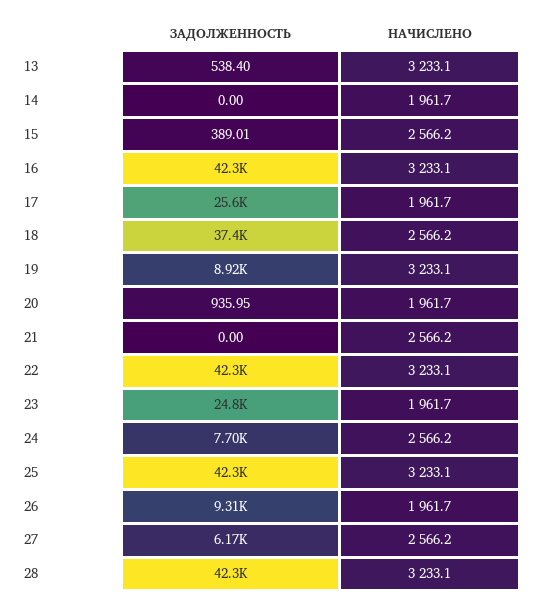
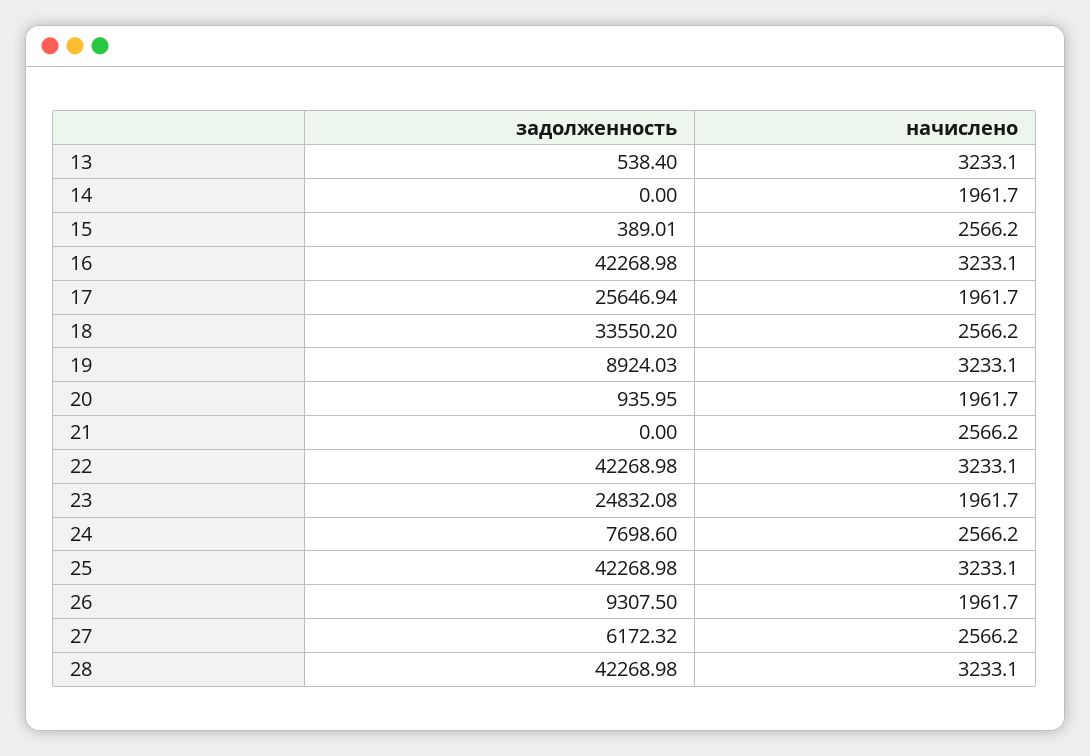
  {
    "ЗАДОЛЖЕННОСТЬ": {
      "13": 538.4,
      "14": 0,
      "15": 389.01,
      "16": 42268.98,
      "17": 25646.94,
-     "18": 37400,
+     "18": 33550.2,
      "19": 8924.03,
      "20": 935.95,
      "21": 0,
      "22": 42268.98,
      "23": 24832.08,
      "24": 7698.6,
      "25": 42268.98,
      "26": 9307.5,
      "27": 6172.32,
      "28": 42268.98
    },
    "НАЧИСЛЕНО": {
      "13": 3233.1,
      "14": 1961.7,
      "15": 2566.2,
      "16": 3233.1,
      "17": 1961.7,
      "18": 2566.2,
      "19": 3233.1,
      "20": 1961.7,
      "21": 2566.2,
      "22": 3233.1,
      "23": 1961.7,
      "24": 2566.2,
      "25": 3233.1,
      "26": 1961.7,
      "27": 2566.2,
      "28": 3233.1
    }
  }

